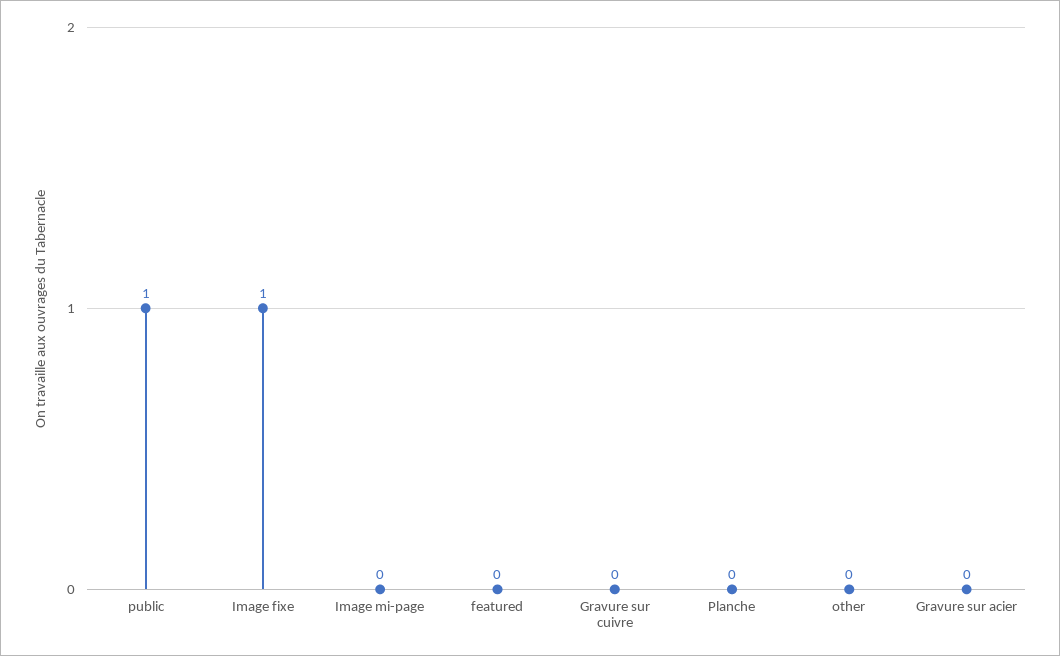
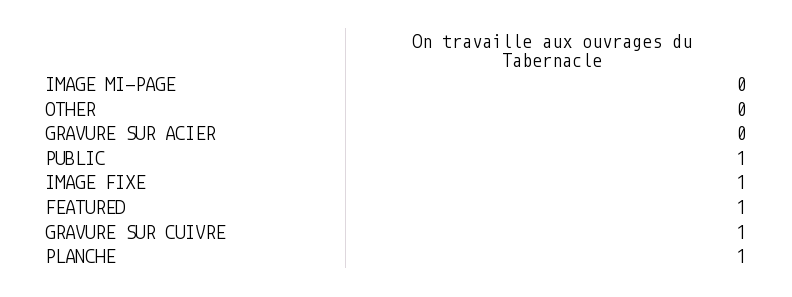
  {
    "public": 1,
    "Image fixe": 1,
    "Image mi-page": 0,
-   "featured": 0,
+   "featured": 1,
-   "Gravure sur cuivre": 0,
+   "Gravure sur cuivre": 1,
-   "Planche": 0,
+   "Planche": 1,
    "other": 0,
    "Gravure sur acier": 0
  }

